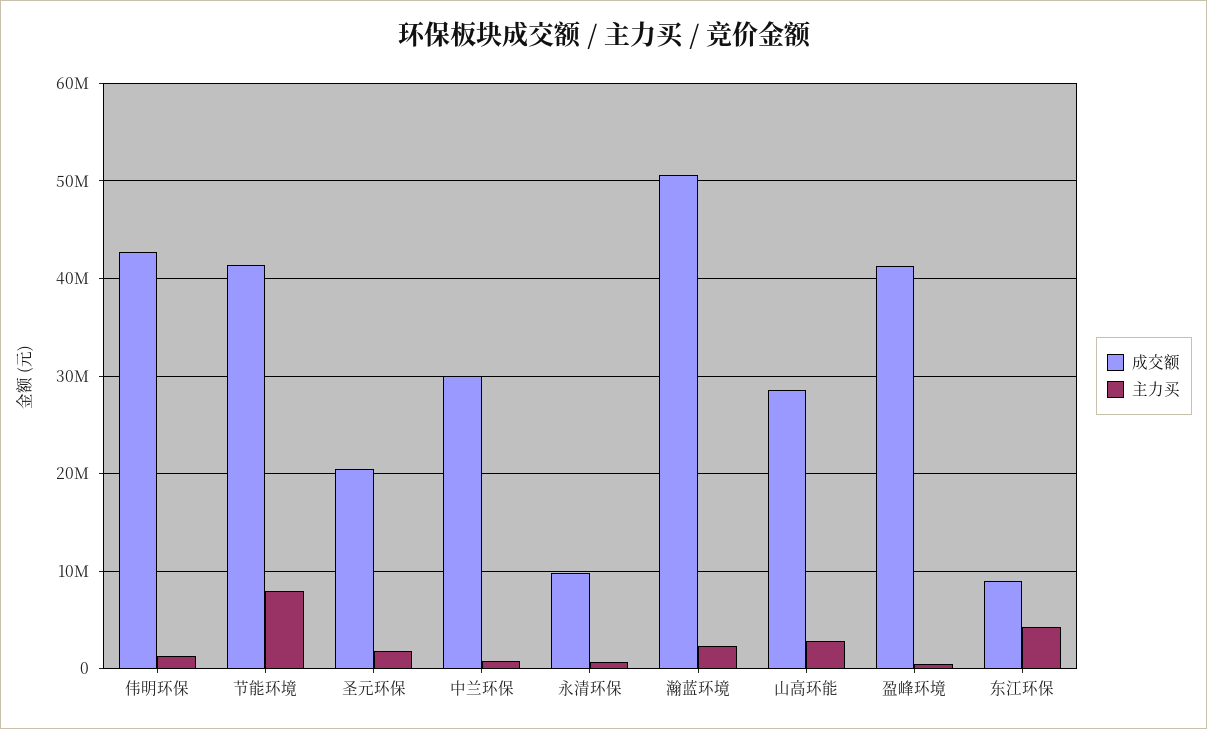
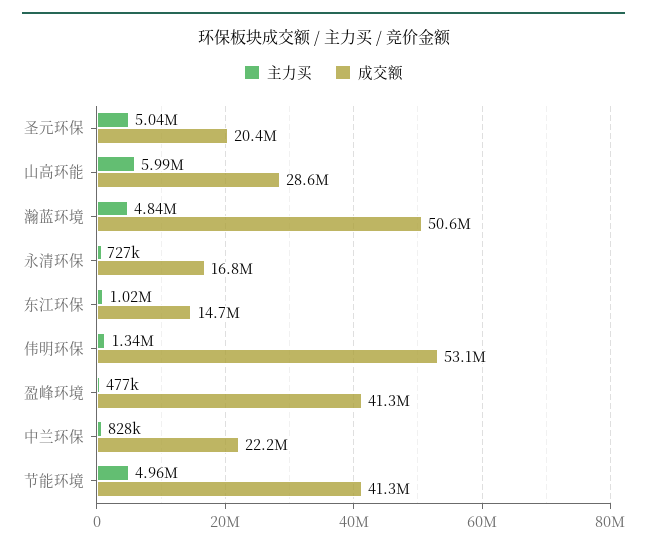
  {
    "成交额": {
-     "伟明环保": 43000000,
+     "伟明环保": 53100000,
      "节能环境": 41300000,
      "圣元环保": 20400000,
-     "中兰环保": 30000000,
+     "中兰环保": 22200000,
-     "永清环保": 10000000,
+     "永清环保": 16800000,
      "瀚蓝环境": 50600000,
      "山高环能": 28600000,
      "盈峰环境": 41300000,
-     "东江环保": 9000000
+     "东江环保": 14700000
    },
    "主力买": {
      "伟明环保": 1340000,
-     "节能环境": 8000000,
+     "节能环境": 4960000,
-     "圣元环保": 2000000,
+     "圣元环保": 5040000,
      "中兰环保": 828000,
      "永清环保": 727000,
-     "瀚蓝环境": 2000000,
+     "瀚蓝环境": 4840000,
-     "山高环能": 3000000,
+     "山高环能": 5990000,
      "盈峰环境": 477000,
-     "东江环保": 4000000
+     "东江环保": 1020000
    }
  }

